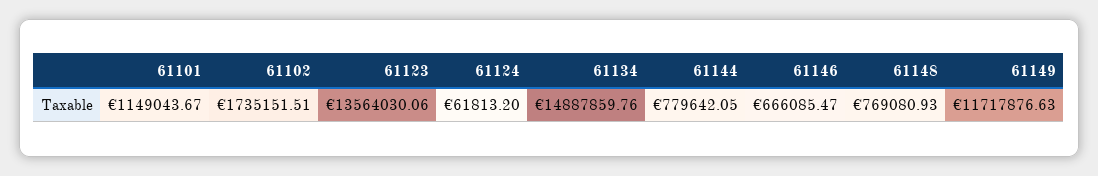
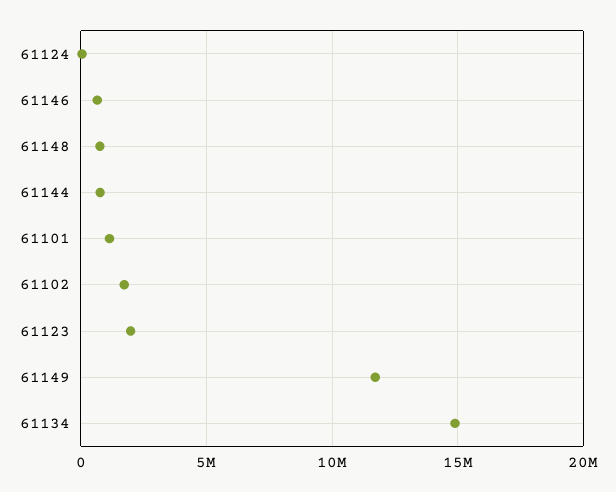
  {
    "61101": 1149043.67,
    "61102": 1735151.51,
-   "61123": 13564030.06,
+   "61123": 2000000,
    "61124": 61813.2,
    "61134": 14887859.76,
    "61144": 779642.05,
    "61146": 666085.47,
    "61148": 769080.93,
    "61149": 11717876.63
  }

